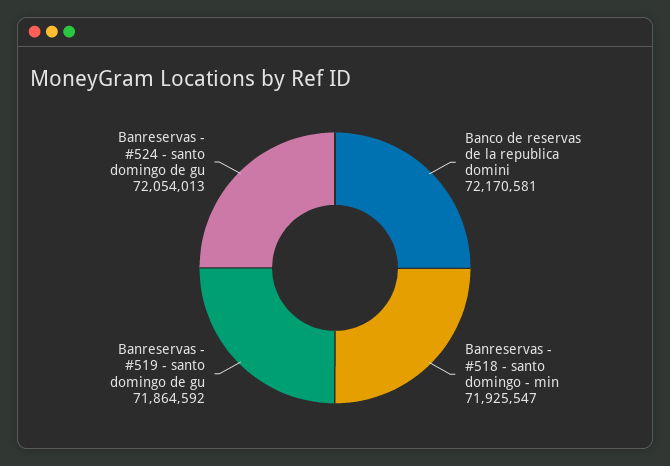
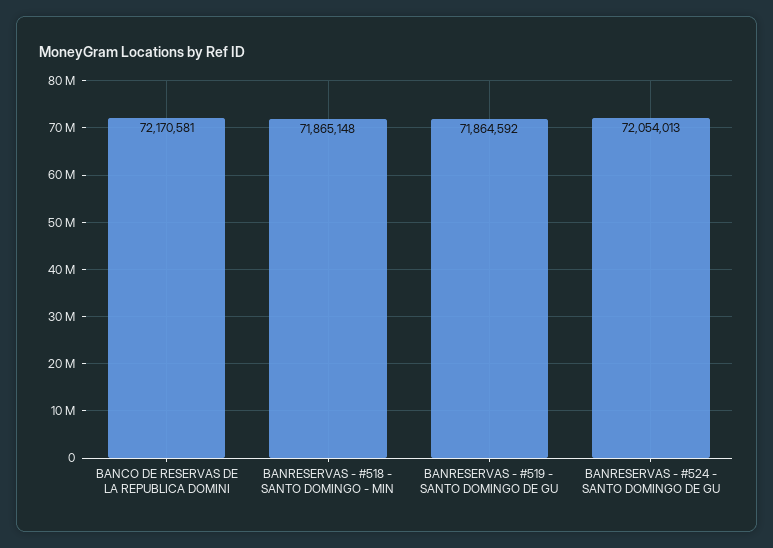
  {
    "Banco de reservas de la republica domini": 72170581,
-   "Banreservas - #518 - santo domingo - min": 71925547,
+   "Banreservas - #518 - santo domingo - min": 71865148,
    "Banreservas - #519 - santo domingo de gu": 71864592,
    "Banreservas - #524 - santo domingo de gu": 72054013
  }

